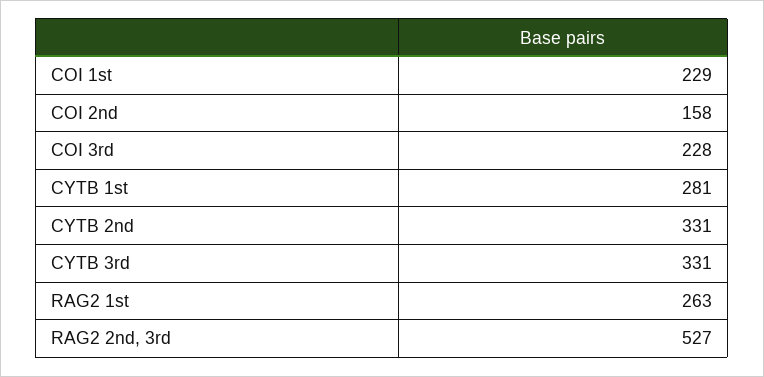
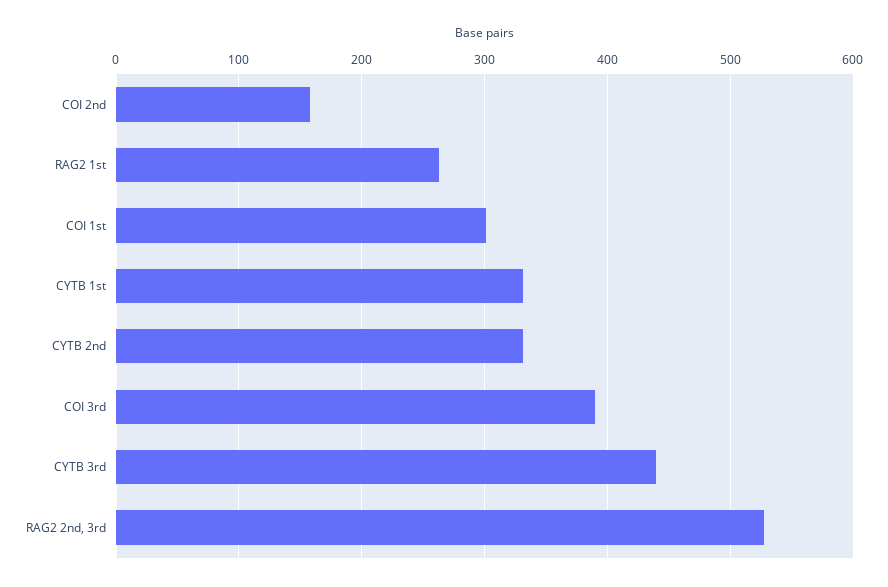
  {
-   "COI 1st": 229,
+   "COI 1st": 300,
    "COI 2nd": 158,
-   "COI 3rd": 228,
+   "COI 3rd": 390,
-   "CYTB 1st": 281,
+   "CYTB 1st": 330,
    "CYTB 2nd": 331,
-   "CYTB 3rd": 331,
+   "CYTB 3rd": 440,
    "RAG2 1st": 263,
    "RAG2 2nd, 3rd": 527
  }

